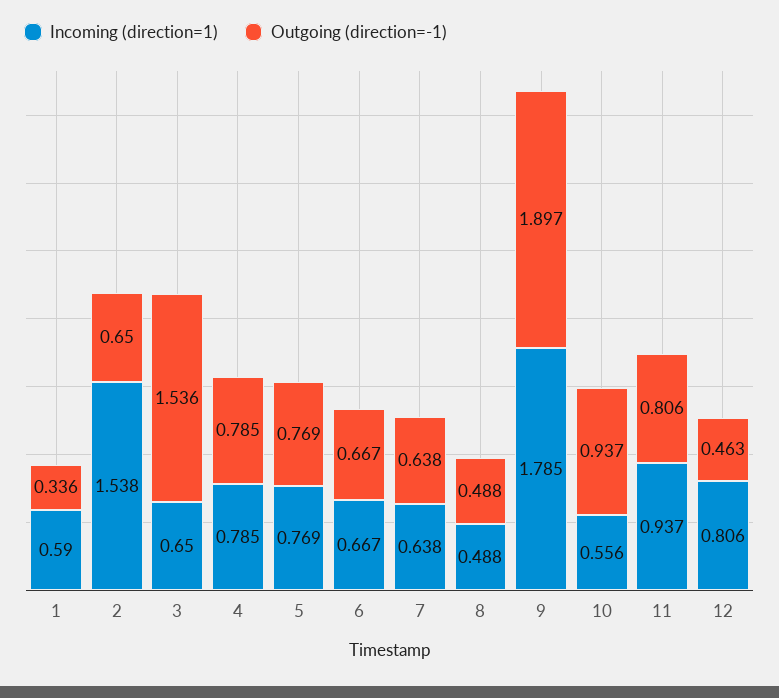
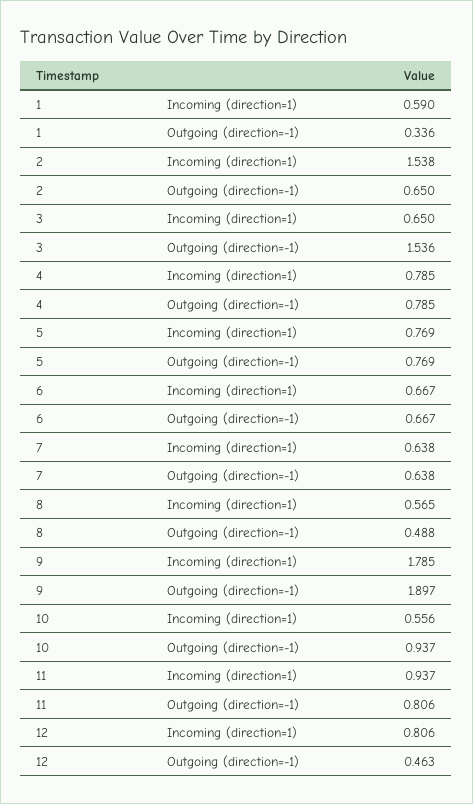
  {
    "Incoming (direction=1)": {
      "1": 0.59,
      "2": 1.538,
      "3": 0.65,
      "4": 0.785,
      "5": 0.769,
      "6": 0.667,
      "7": 0.638,
-     "8": 0.488,
+     "8": 0.565,
      "9": 1.785,
      "10": 0.556,
      "11": 0.937,
      "12": 0.806
    },
    "Outgoing (direction=-1)": {
      "1": 0.336,
      "2": 0.65,
      "3": 1.536,
      "4": 0.785,
      "5": 0.769,
      "6": 0.667,
      "7": 0.638,
      "8": 0.488,
      "9": 1.897,
      "10": 0.937,
      "11": 0.806,
      "12": 0.463
    }
  }

